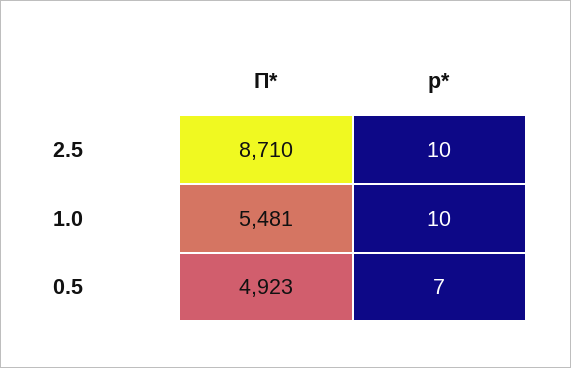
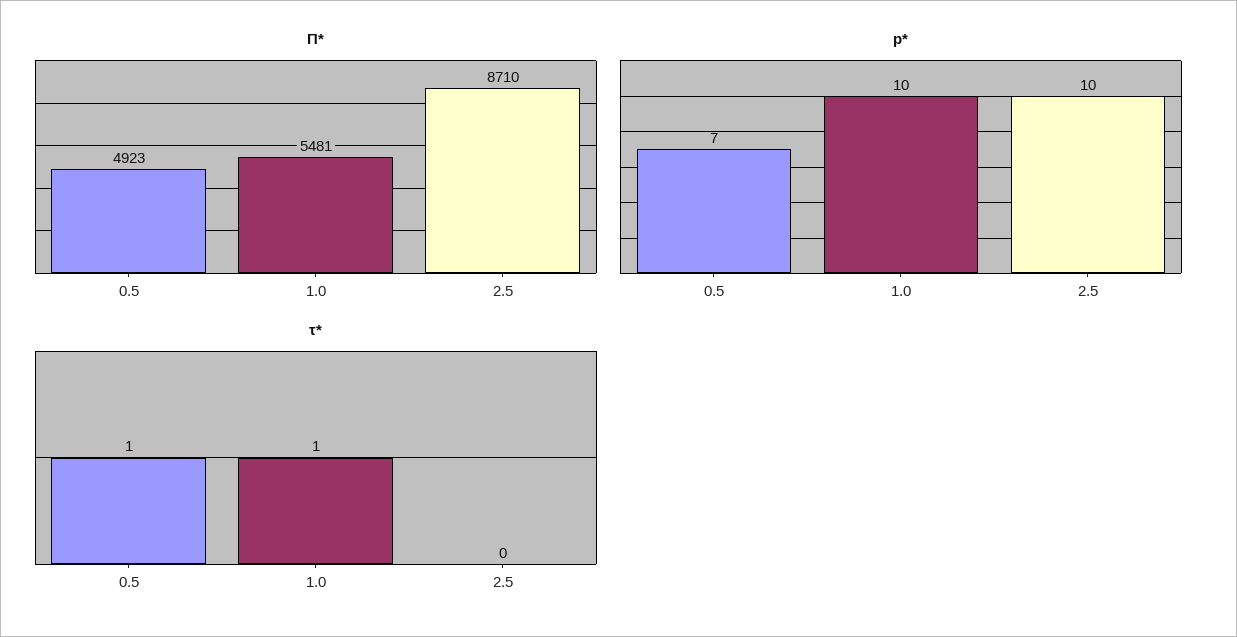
  {
    "П*": {
      "2.5": 8710,
      "1.0": 5481,
      "0.5": 4923
    },
    "p*": {
      "2.5": 10,
      "1.0": 10,
      "0.5": 7
-   }
+   },
+   "τ*": {
+     "0.5": 1,
+     "1.0": 1,
+     "2.5": 0
+   }
  }

